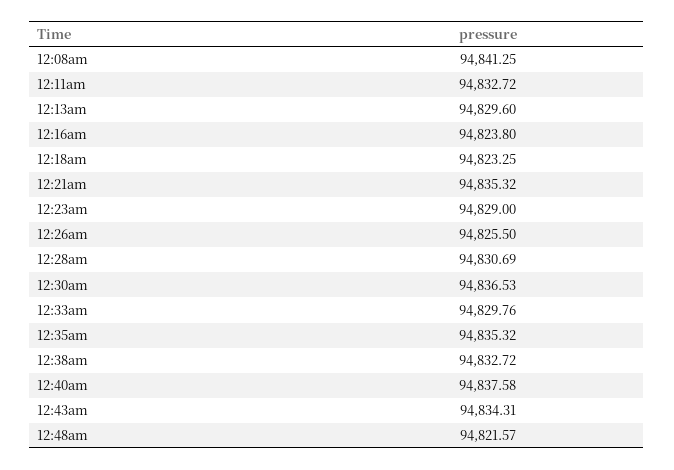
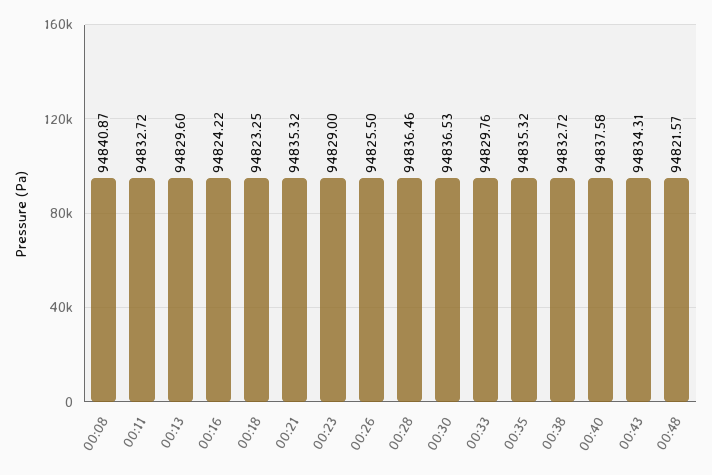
  {
-   "12:08am": 94841.25,
+   "12:08am": 94840.87,
    "12:11am": 94832.72,
    "12:13am": 94829.6,
-   "12:16am": 94823.8,
+   "12:16am": 94824.22,
    "12:18am": 94823.25,
    "12:21am": 94835.32,
    "12:23am": 94829,
    "12:26am": 94825.5,
-   "12:28am": 94830.69,
+   "12:28am": 94836.46,
    "12:30am": 94836.53,
    "12:33am": 94829.76,
    "12:35am": 94835.32,
    "12:38am": 94832.72,
    "12:40am": 94837.58,
    "12:43am": 94834.31,
    "12:48am": 94821.57
  }

